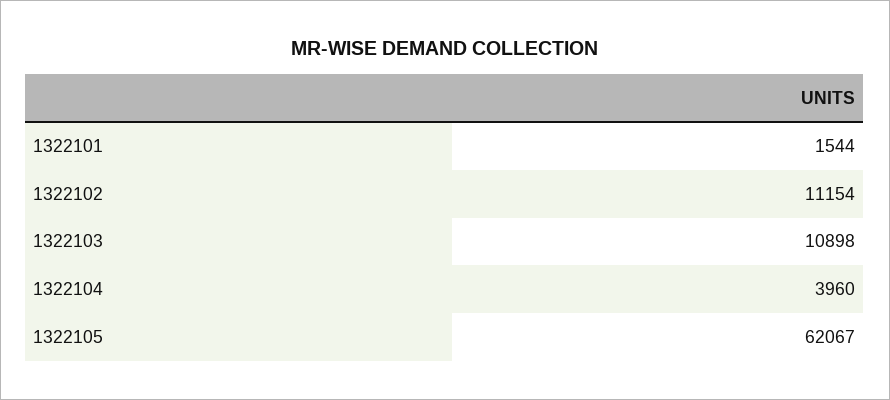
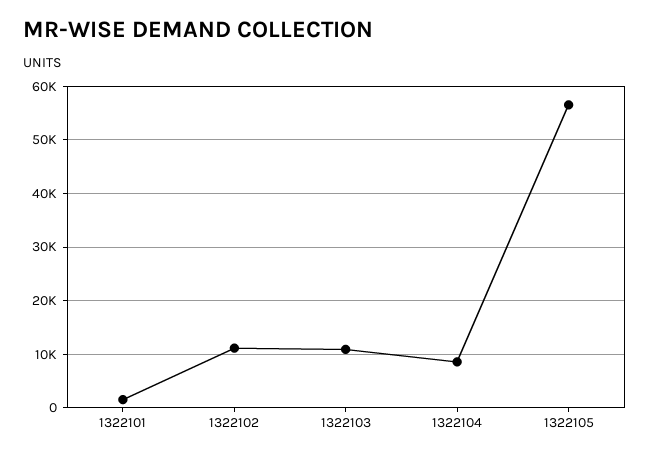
  {
    "1322101": 1544,
    "1322102": 11154,
    "1322103": 10898,
-   "1322104": 3960,
+   "1322104": 8000,
-   "1322105": 62067
+   "1322105": 56000
  }

